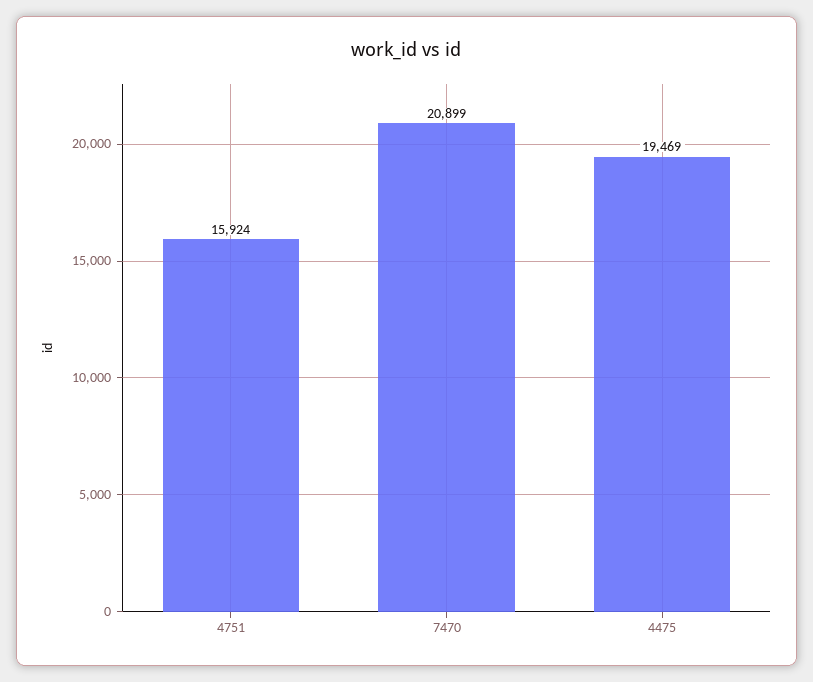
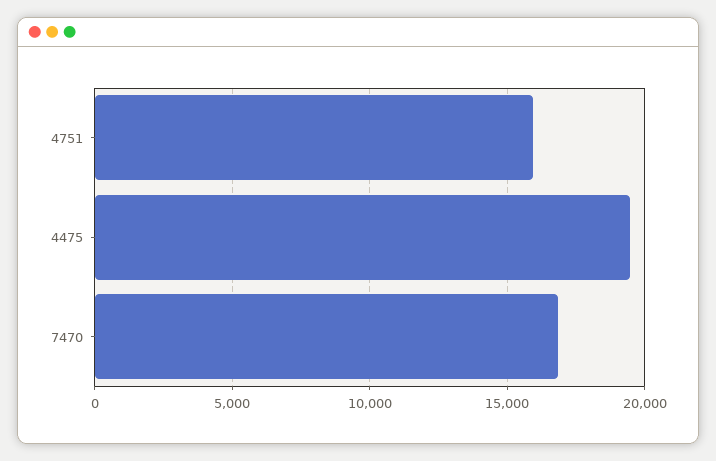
  {
    "4751": 15924,
-   "7470": 20899,
+   "7470": 17000,
    "4475": 19469
  }

